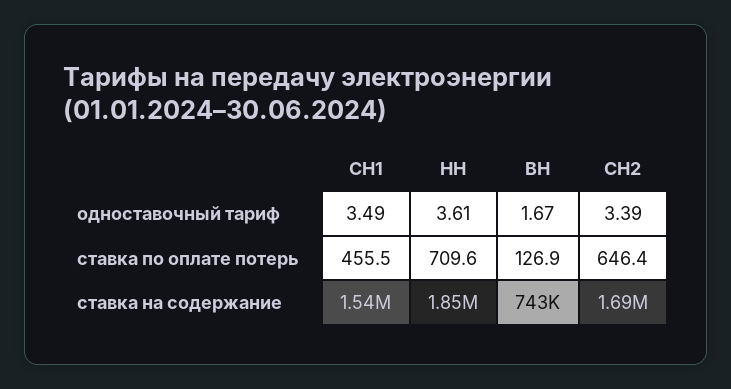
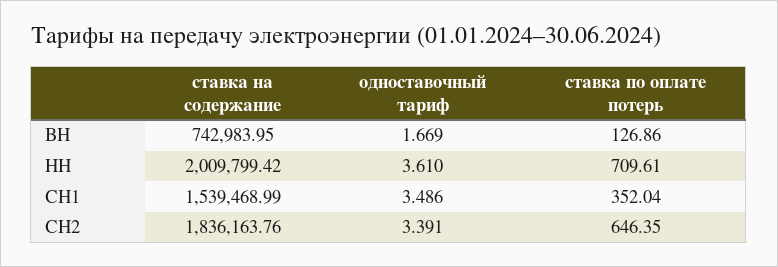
  {
    "СН1": {
      "одноставочный тариф": 3.486,
-     "ставка по оплате потерь": 455.5,
+     "ставка по оплате потерь": 352.04,
      "ставка на содержание": 1539468.99
    },
    "НН": {
      "одноставочный тариф": 3.61,
      "ставка по оплате потерь": 709.61,
-     "ставка на содержание": 1850000
+     "ставка на содержание": 2009799.42
    },
    "ВН": {
      "одноставочный тариф": 1.669,
      "ставка по оплате потерь": 126.86,
      "ставка на содержание": 742983.95
    },
    "СН2": {
      "одноставочный тариф": 3.391,
      "ставка по оплате потерь": 646.35,
-     "ставка на содержание": 1690000
+     "ставка на содержание": 1836163.76
    }
  }

